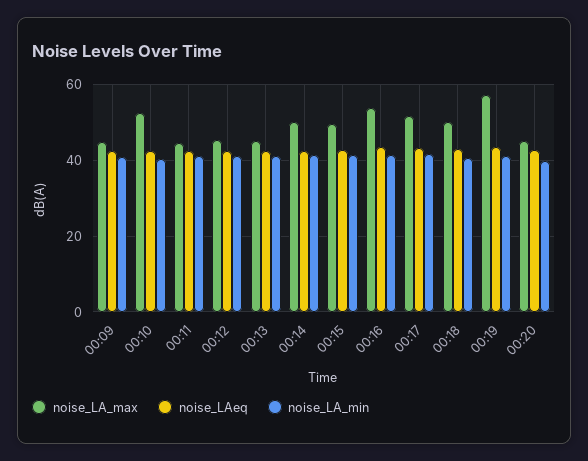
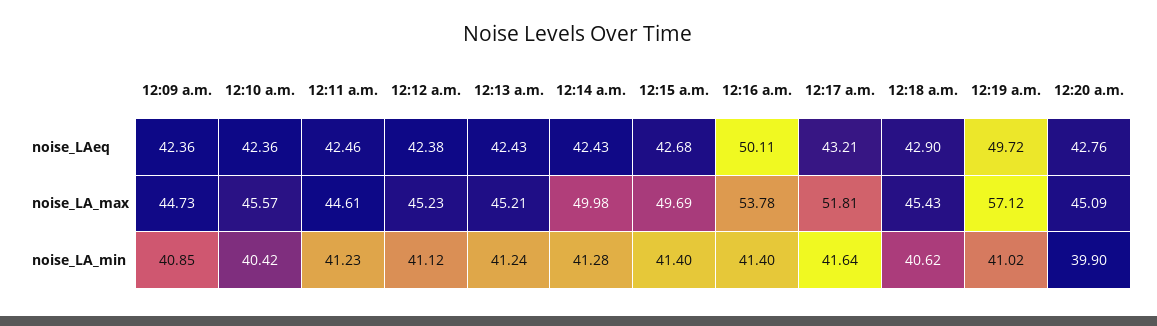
  {
    "noise_LA_max": {
      "00:09": 44.73,
-     "00:10": 52,
+     "00:10": 45.57,
      "00:11": 44.61,
      "00:12": 45.23,
      "00:13": 45.21,
      "00:14": 49.98,
      "00:15": 49.69,
      "00:16": 53.78,
      "00:17": 51.81,
-     "00:18": 50,
+     "00:18": 45.43,
      "00:19": 57.12,
      "00:20": 45.09
    },
    "noise_LAeq": {
      "00:09": 42.36,
      "00:10": 42.36,
      "00:11": 42.46,
      "00:12": 42.38,
      "00:13": 42.43,
      "00:14": 42.43,
      "00:15": 42.68,
-     "00:16": 44,
+     "00:16": 50.11,
      "00:17": 43.21,
      "00:18": 42.9,
-     "00:19": 44,
+     "00:19": 49.72,
      "00:20": 42.76
    },
    "noise_LA_min": {
      "00:09": 40.85,
      "00:10": 40.42,
      "00:11": 41.23,
      "00:12": 41.12,
      "00:13": 41.24,
      "00:14": 41.28,
      "00:15": 41.4,
      "00:16": 41.4,
      "00:17": 41.64,
      "00:18": 40.62,
      "00:19": 41.02,
      "00:20": 39.9
    }
  }

